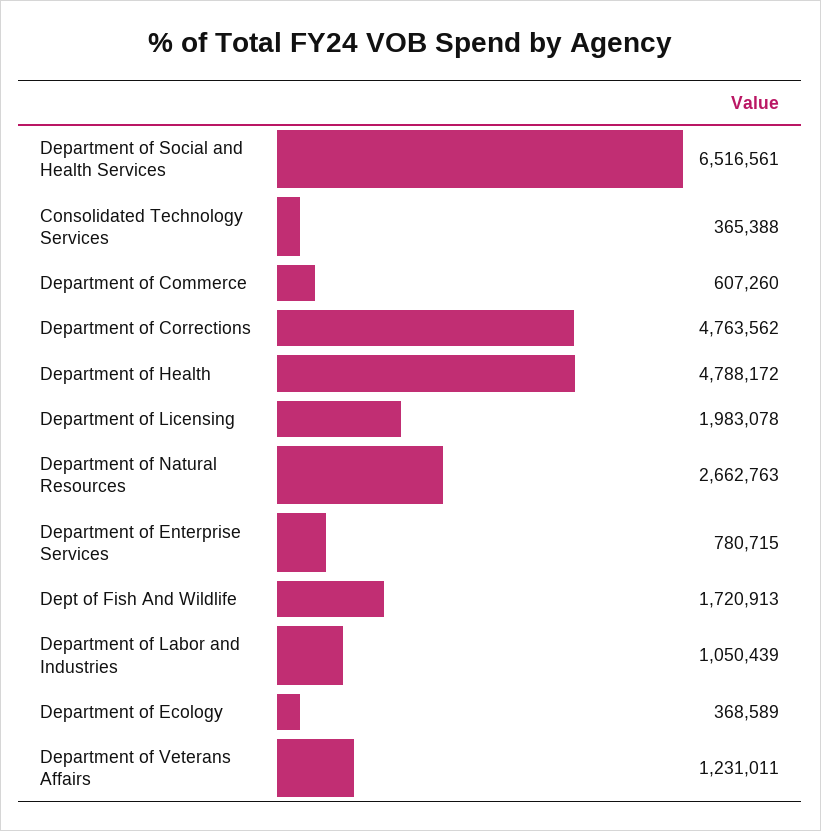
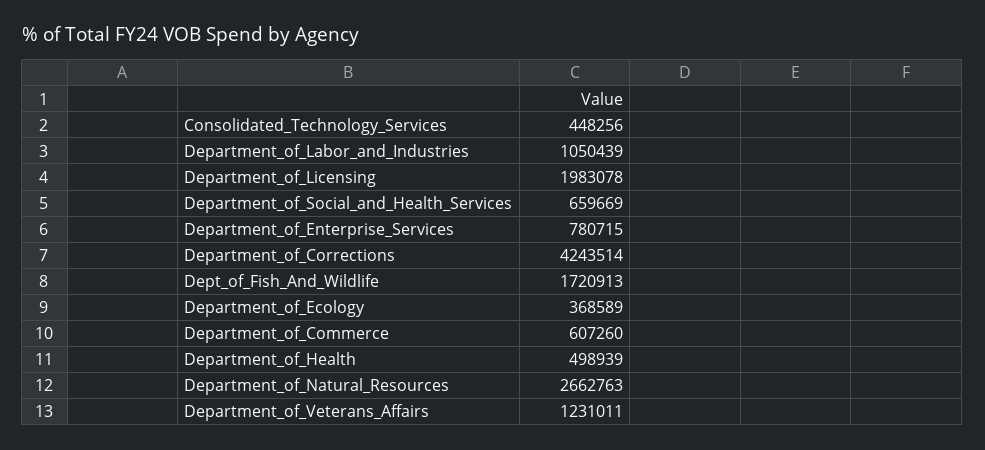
  {
-   "Department of Social and Health Services": 6516561,
+   "Department of Social and Health Services": 659669,
-   "Consolidated Technology Services": 365388,
+   "Consolidated Technology Services": 448256,
    "Department of Commerce": 607260,
-   "Department of Corrections": 4763562,
+   "Department of Corrections": 4243514,
-   "Department of Health": 4788172,
+   "Department of Health": 498939,
    "Department of Licensing": 1983078,
    "Department of Natural Resources": 2662763,
    "Department of Enterprise Services": 780715,
    "Dept of Fish And Wildlife": 1720913,
    "Department of Labor and Industries": 1050439,
    "Department of Ecology": 368589,
    "Department of Veterans Affairs": 1231011
  }

